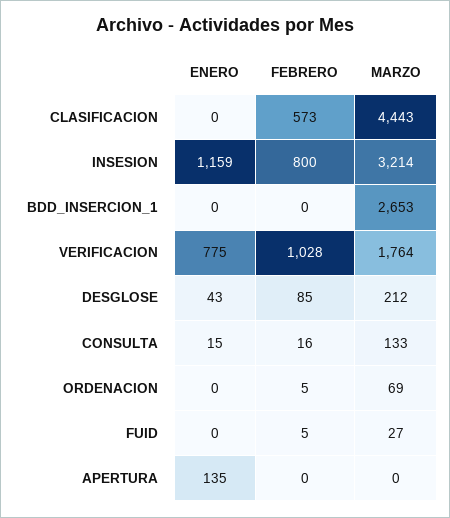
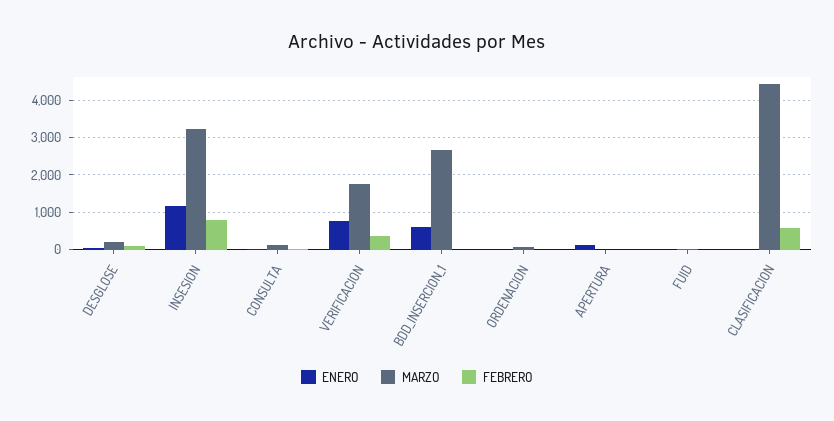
  {
    "ENERO": {
      "CLASIFICACION": 0,
      "INSESION": 1159,
-     "BDD_INSERCION_1": 0,
+     "BDD_INSERCION_1": 600,
      "VERIFICACION": 775,
      "DESGLOSE": 43,
      "CONSULTA": 15,
      "ORDENACION": 0,
      "FUID": 0,
      "APERTURA": 135
    },
    "FEBRERO": {
      "CLASIFICACION": 573,
      "INSESION": 800,
      "BDD_INSERCION_1": 0,
-     "VERIFICACION": 1028,
+     "VERIFICACION": 400,
      "DESGLOSE": 85,
      "CONSULTA": 16,
      "ORDENACION": 5,
      "FUID": 5,
      "APERTURA": 0
    },
    "MARZO": {
      "CLASIFICACION": 4443,
      "INSESION": 3214,
      "BDD_INSERCION_1": 2653,
      "VERIFICACION": 1764,
      "DESGLOSE": 212,
      "CONSULTA": 133,
      "ORDENACION": 69,
      "FUID": 27,
      "APERTURA": 0
    }
  }

